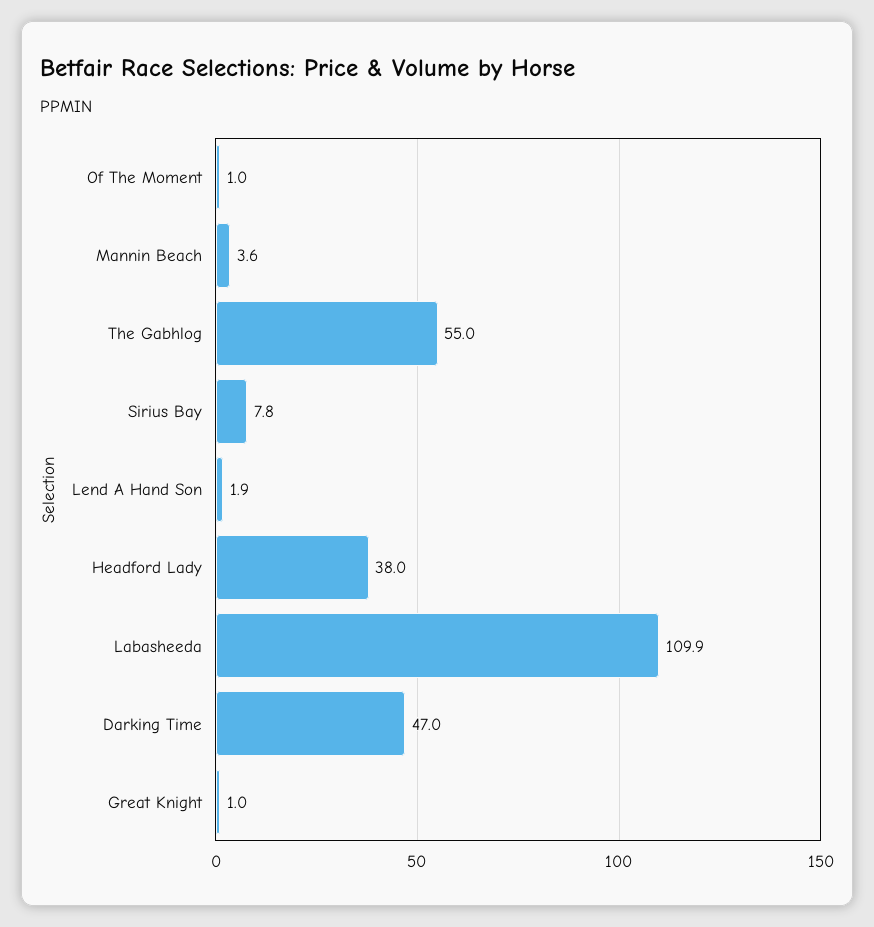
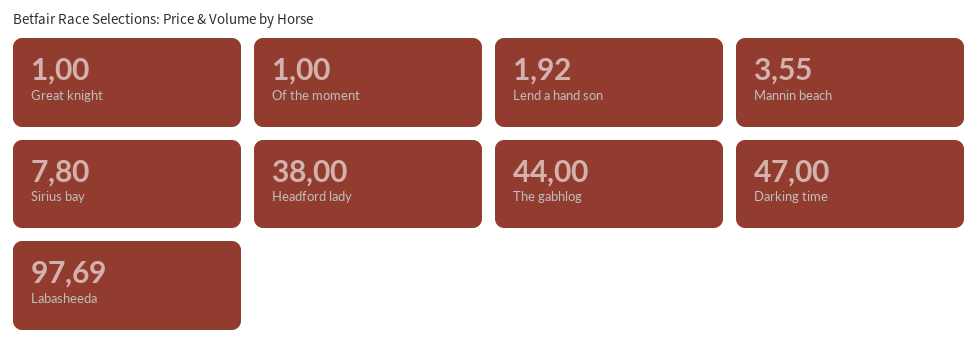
  {
    "Of The Moment": 1,
    "Mannin Beach": 3.55,
-   "The Gabhlog": 55,
+   "The Gabhlog": 44,
    "Sirius Bay": 7.8,
    "Lend A Hand Son": 1.92,
    "Headford Lady": 38,
-   "Labasheeda": 109.9,
+   "Labasheeda": 97.69,
    "Darking Time": 47,
    "Great Knight": 1
  }

